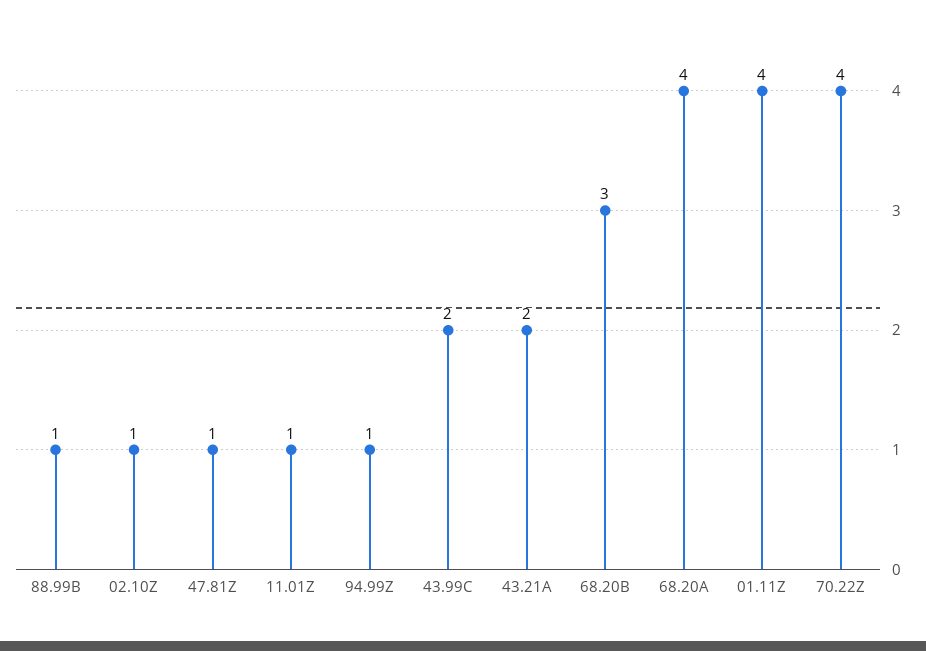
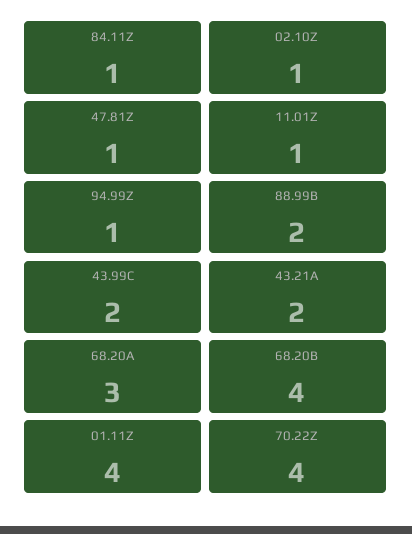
  {
-   "88.99B": 1,
+   "88.99B": 2,
    "02.10Z": 1,
    "47.81Z": 1,
    "11.01Z": 1,
    "94.99Z": 1,
    "43.99C": 2,
    "43.21A": 2,
-   "68.20B": 3,
+   "68.20B": 4,
-   "68.20A": 4,
+   "68.20A": 3,
    "01.11Z": 4,
-   "70.22Z": 4
+   "70.22Z": 4,
+   "84.11Z": 1
  }

